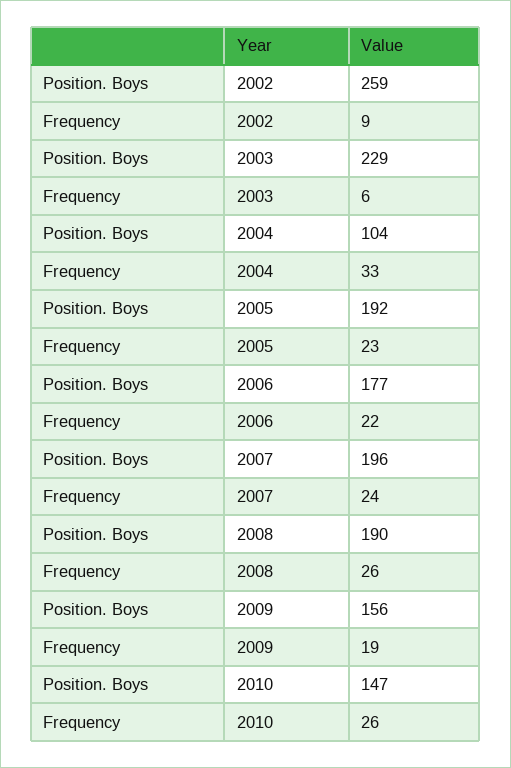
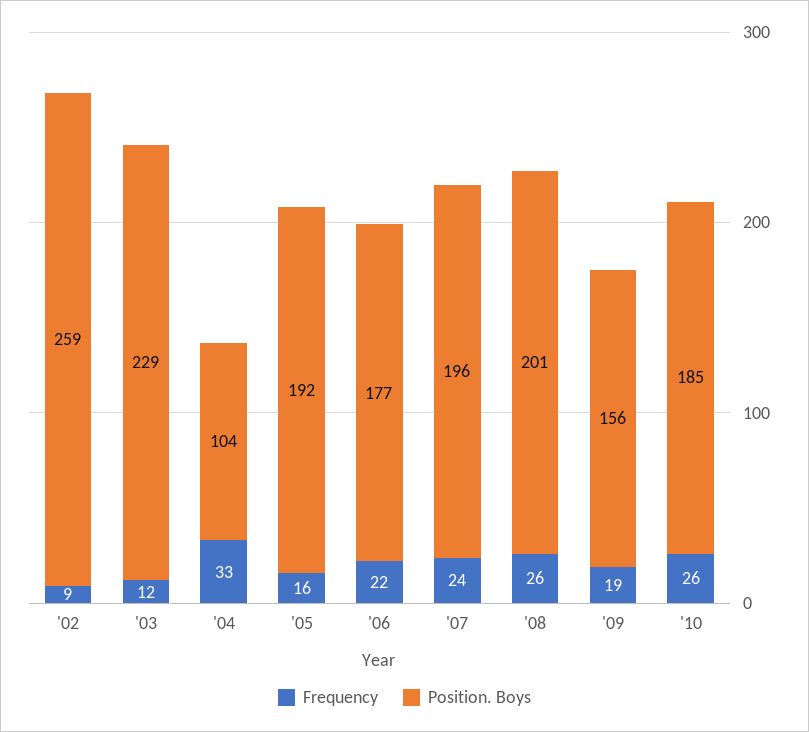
  {
    "Position. Boys": {
      "2002": 259,
      "2003": 229,
      "2004": 104,
      "2005": 192,
      "2006": 177,
      "2007": 196,
-     "2008": 190,
+     "2008": 201,
      "2009": 156,
-     "2010": 147
+     "2010": 185
    },
    "Frequency": {
      "2002": 9,
-     "2003": 6,
+     "2003": 12,
      "2004": 33,
-     "2005": 23,
+     "2005": 16,
      "2006": 22,
      "2007": 24,
      "2008": 26,
      "2009": 19,
      "2010": 26
    }
  }

